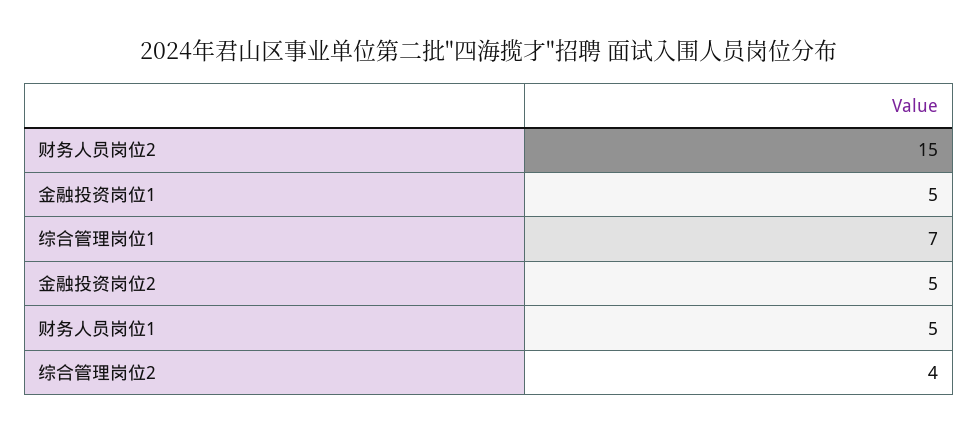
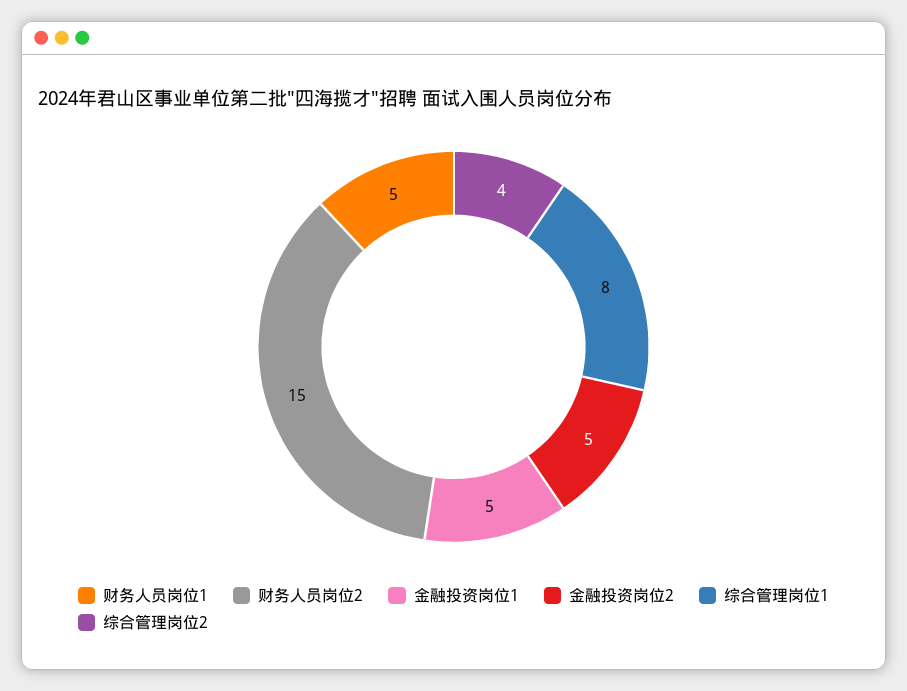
  {
    "财务人员岗位2": 15,
    "金融投资岗位1": 5,
-   "综合管理岗位1": 7,
+   "综合管理岗位1": 8,
    "金融投资岗位2": 5,
    "财务人员岗位1": 5,
    "综合管理岗位2": 4
  }

